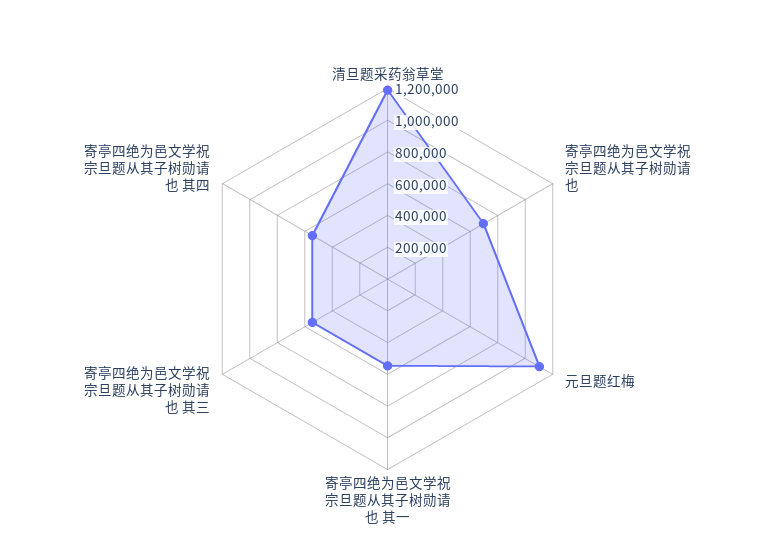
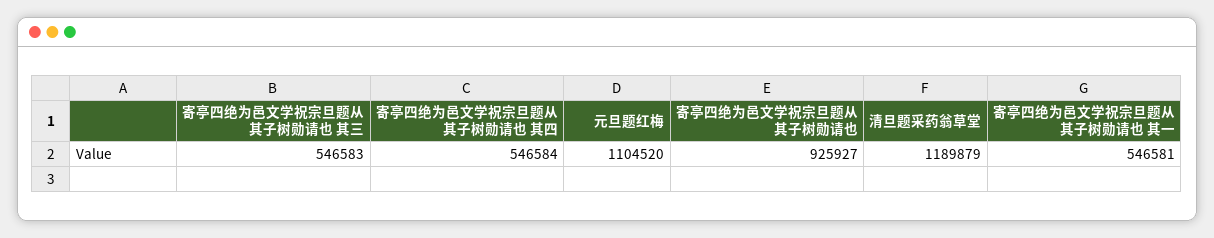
  {
    "清旦题采药翁草堂": 1189879,
-   "寄亭四绝为邑文学祝宗旦题从其子树勋请也": 700000,
+   "寄亭四绝为邑文学祝宗旦题从其子树勋请也": 925927,
    "元旦题红梅": 1104520,
    "寄亭四绝为邑文学祝宗旦题从其子树勋请也 其一": 546581,
    "寄亭四绝为邑文学祝宗旦题从其子树勋请也 其三": 546583,
    "寄亭四绝为邑文学祝宗旦题从其子树勋请也 其四": 546584
  }

